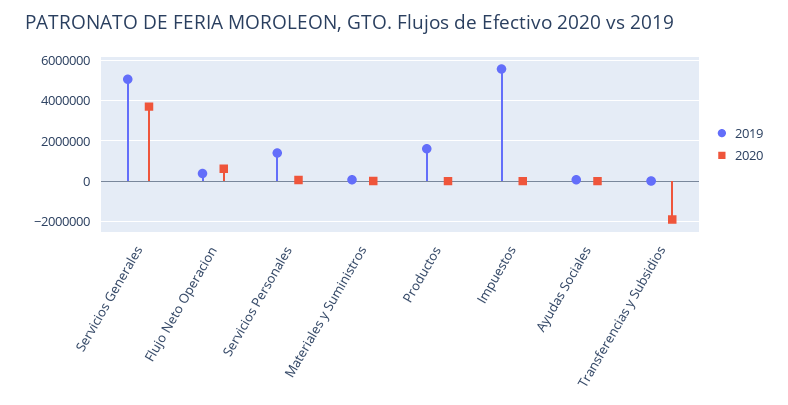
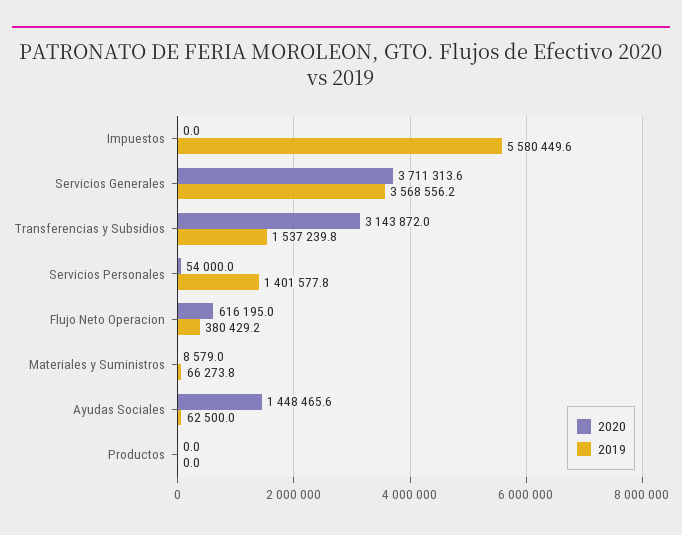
  {
    "2019": {
-     "Servicios Generales": 5000000,
+     "Servicios Generales": 3568556.2,
      "Flujo Neto Operacion": 380429.2,
      "Servicios Personales": 1401577.8,
      "Materiales y Suministros": 66273.8,
-     "Productos": 1500000,
+     "Productos": 0,
      "Impuestos": 5580449.6,
      "Ayudas Sociales": 62500,
-     "Transferencias y Subsidios": 0
+     "Transferencias y Subsidios": 1537239.8
    },
    "2020": {
      "Servicios Generales": 3711313.6,
      "Flujo Neto Operacion": 616195,
      "Servicios Personales": 54000,
      "Materiales y Suministros": 8579,
      "Productos": 0,
      "Impuestos": 0,
-     "Ayudas Sociales": 0,
+     "Ayudas Sociales": 1448465.6,
-     "Transferencias y Subsidios": -2000000
+     "Transferencias y Subsidios": 3143872
    }
  }

